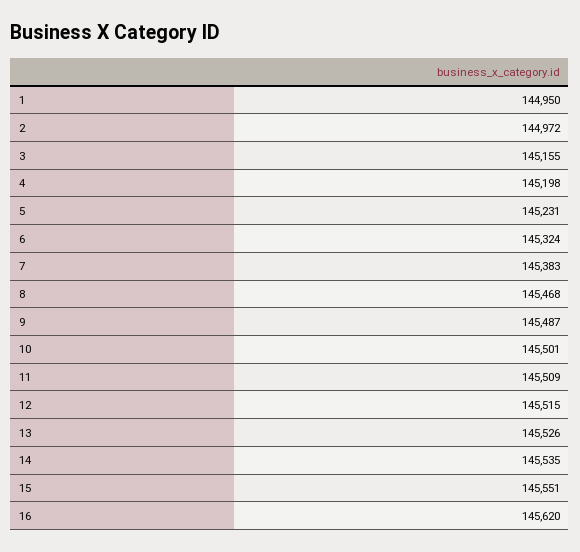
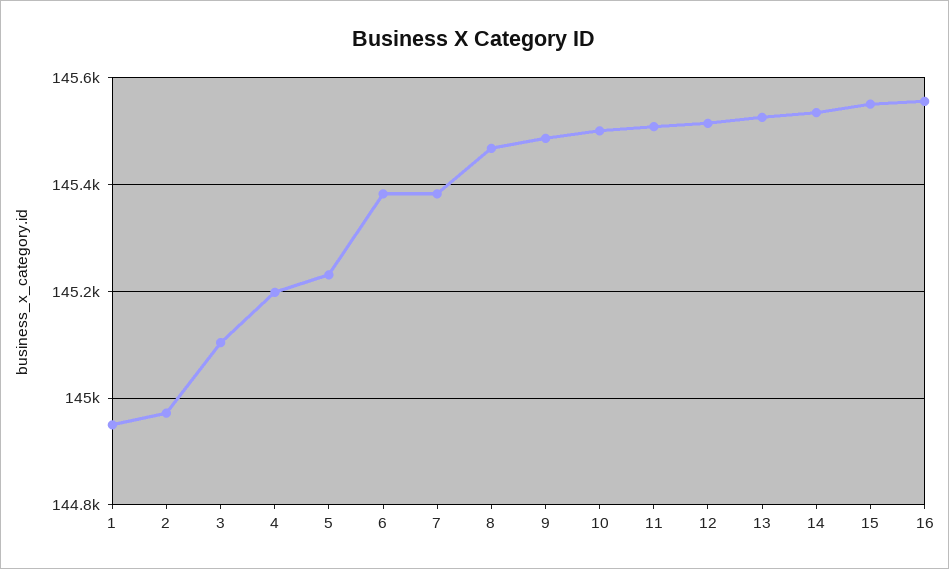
  {
    "1": 144950,
    "2": 144972,
-   "3": 145155,
+   "3": 145100,
    "4": 145198,
    "5": 145231,
-   "6": 145324,
+   "6": 145380,
    "7": 145383,
    "8": 145468,
    "9": 145487,
    "10": 145501,
    "11": 145509,
    "12": 145515,
    "13": 145526,
    "14": 145535,
    "15": 145551,
-   "16": 145620
+   "16": 145560
  }

